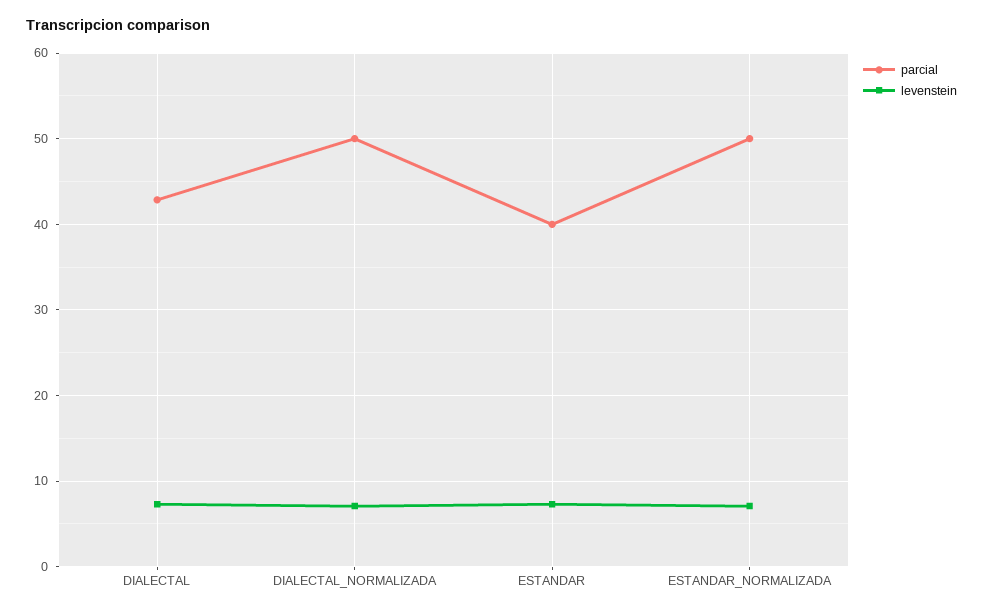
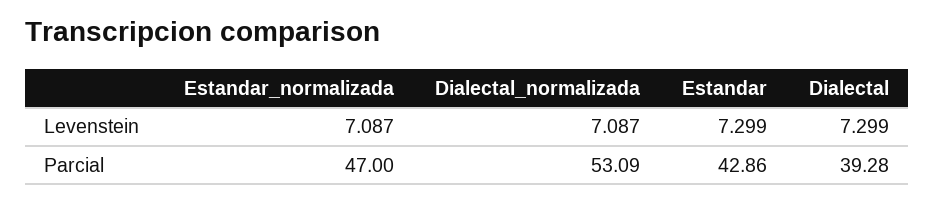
  {
    "parcial": {
-     "DIALECTAL": 43,
+     "DIALECTAL": 39.28,
-     "DIALECTAL_NORMALIZADA": 50,
+     "DIALECTAL_NORMALIZADA": 53.09,
-     "ESTANDAR": 40,
+     "ESTANDAR": 42.86,
-     "ESTANDAR_NORMALIZADA": 50
+     "ESTANDAR_NORMALIZADA": 47
    },
    "levenstein": {
      "DIALECTAL": 7.299,
      "DIALECTAL_NORMALIZADA": 7.087,
      "ESTANDAR": 7.299,
      "ESTANDAR_NORMALIZADA": 7.087
    }
  }

